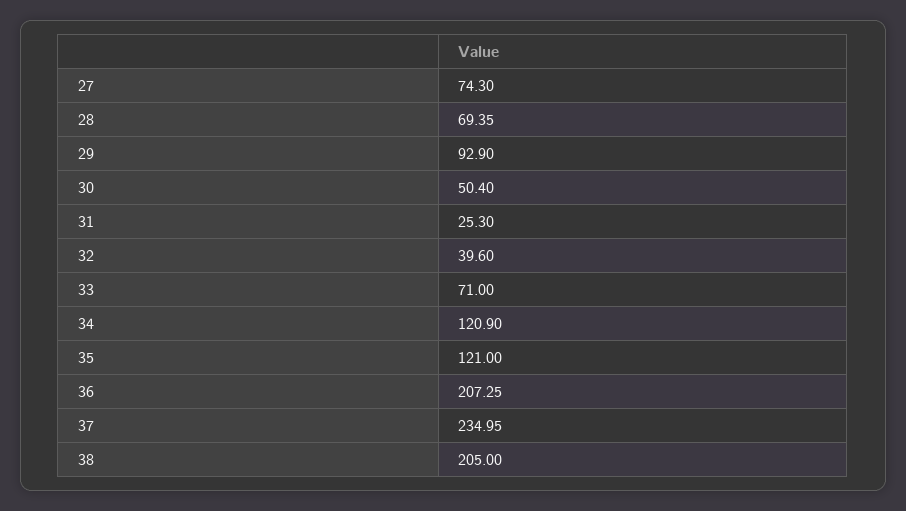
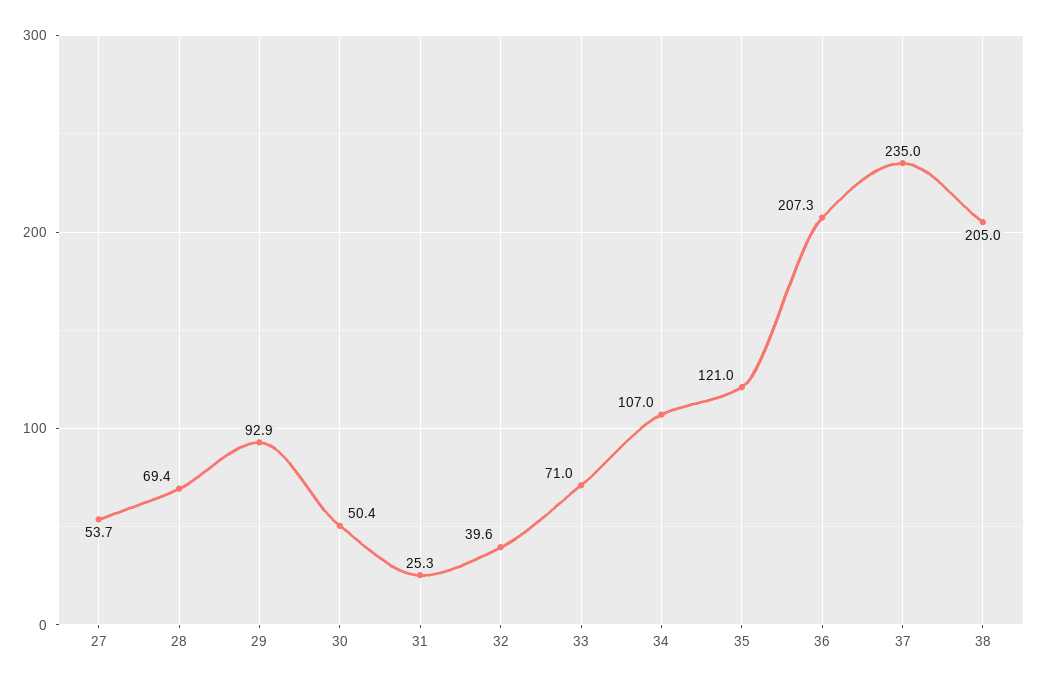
  {
-   "27": 74.3,
+   "27": 53.7,
    "28": 69.35,
    "29": 92.9,
    "30": 50.4,
    "31": 25.3,
    "32": 39.6,
    "33": 71,
-   "34": 120.9,
+   "34": 107,
    "35": 121,
    "36": 207.25,
    "37": 234.95,
    "38": 205
  }

